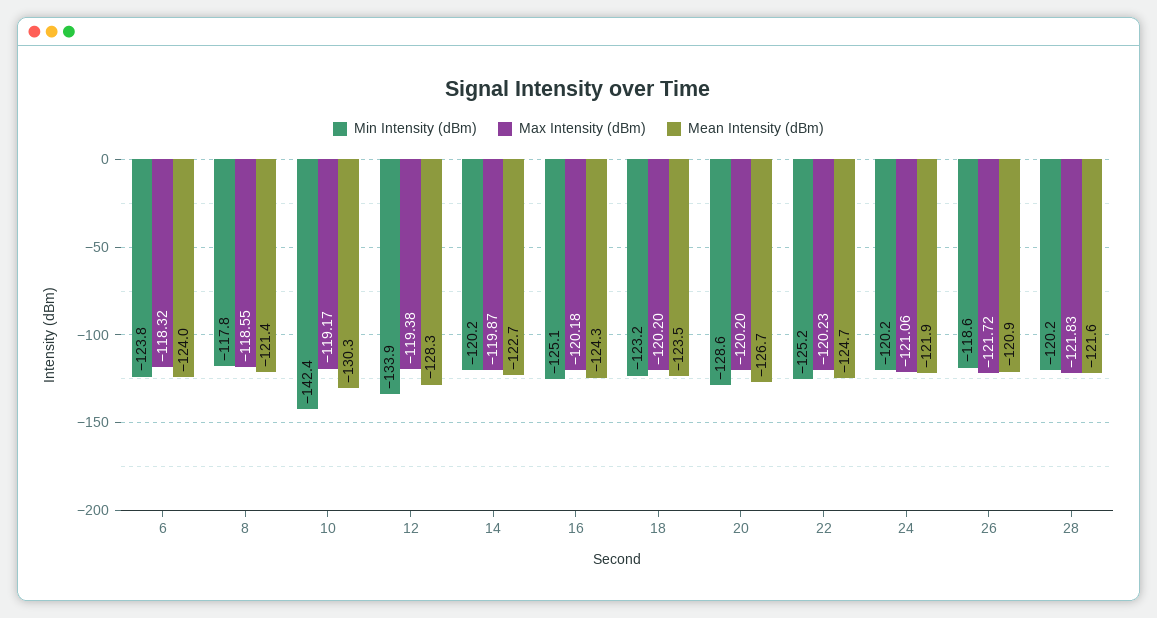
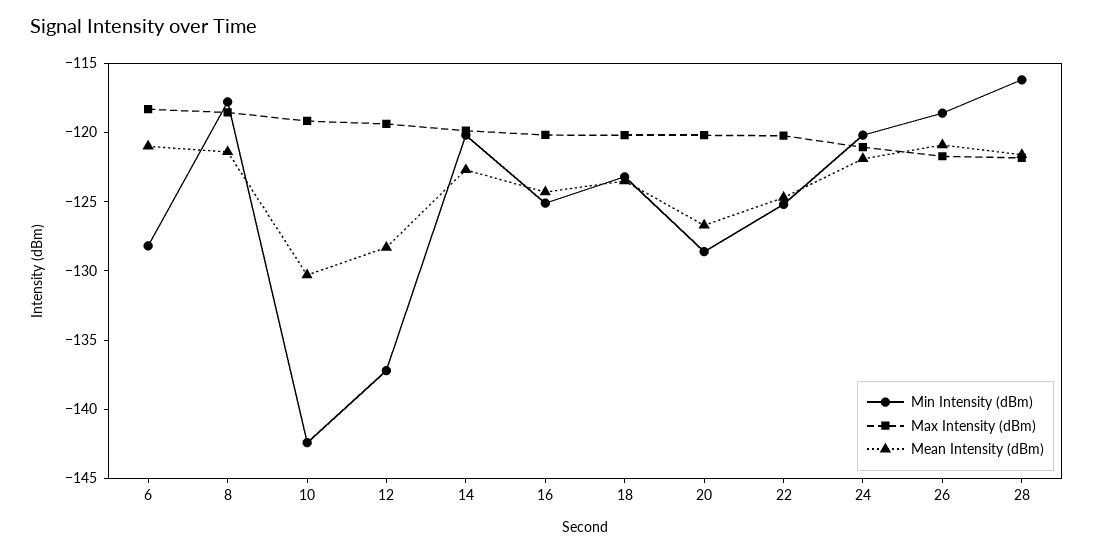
  {
    "Min Intensity (dBm)": {
-     "6": -123.8,
+     "6": -128,
      "8": -117.8,
      "10": -142.4,
-     "12": -133.9,
+     "12": -137,
      "14": -120.2,
      "16": -125.1,
      "18": -123.2,
      "20": -128.6,
      "22": -125.2,
      "24": -120.2,
      "26": -118.6,
-     "28": -120.2
+     "28": -116
    },
    "Max Intensity (dBm)": {
      "6": -118.32,
      "8": -118.55,
      "10": -119.17,
      "12": -119.38,
      "14": -119.87,
      "16": -120.18,
      "18": -120.2,
      "20": -120.2,
      "22": -120.23,
      "24": -121.06,
      "26": -121.72,
      "28": -121.83
    },
    "Mean Intensity (dBm)": {
-     "6": -124,
+     "6": -121,
      "8": -121.4,
      "10": -130.3,
      "12": -128.3,
      "14": -122.7,
      "16": -124.3,
      "18": -123.5,
      "20": -126.7,
      "22": -124.7,
      "24": -121.9,
      "26": -120.9,
      "28": -121.6
    }
  }

